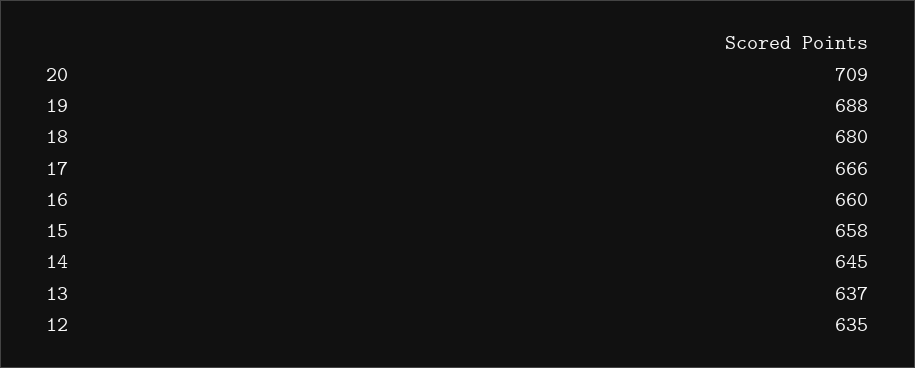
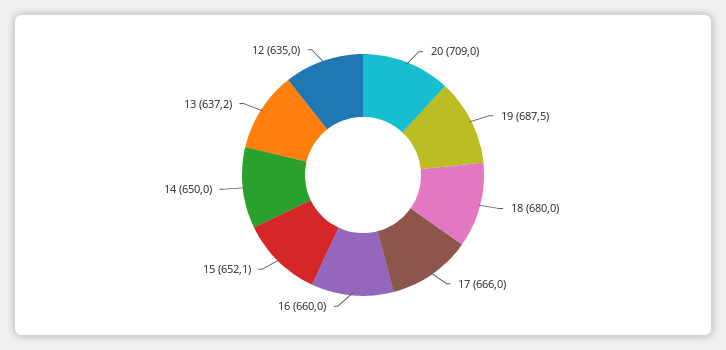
  {
    "20": 709,
    "19": 687.5,
    "18": 680,
    "17": 666,
    "16": 660,
-   "15": 658,
+   "15": 652.1,
-   "14": 645,
+   "14": 650,
    "13": 637.2,
    "12": 635
  }

